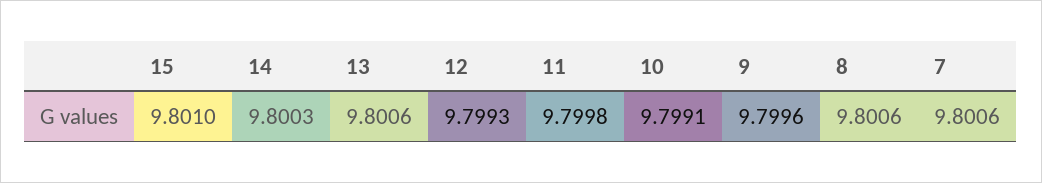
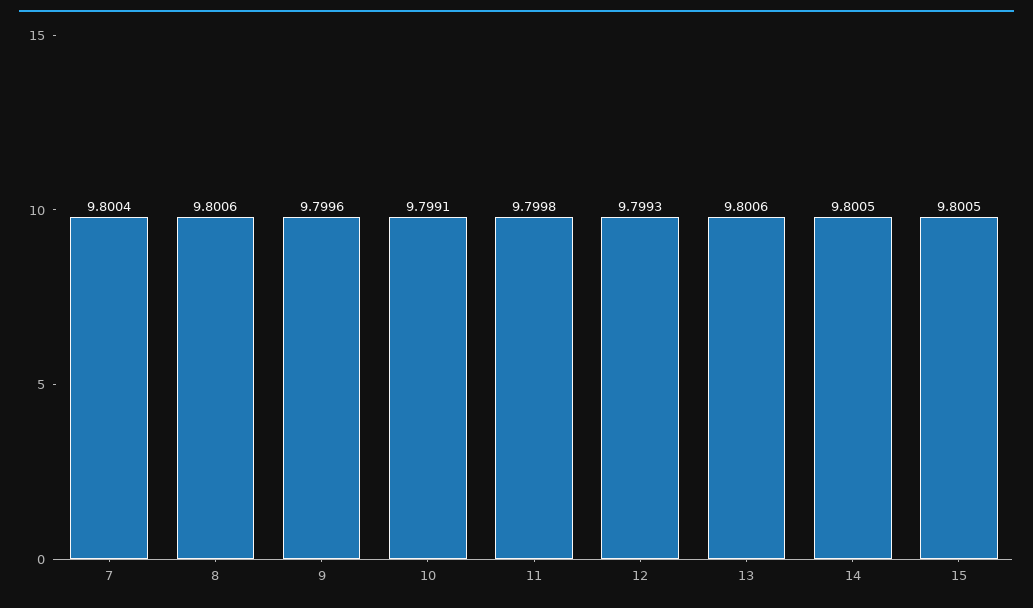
  {
-   "15": 9.801,
+   "15": 9.8005,
-   "14": 9.8003,
+   "14": 9.8005,
    "13": 9.8006,
    "12": 9.7993,
    "11": 9.7998,
    "10": 9.7991,
    "9": 9.7996,
    "8": 9.8006,
-   "7": 9.8006
+   "7": 9.8004
  }

